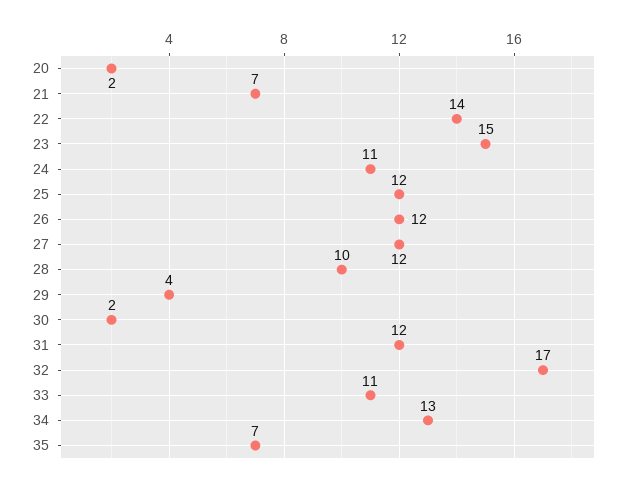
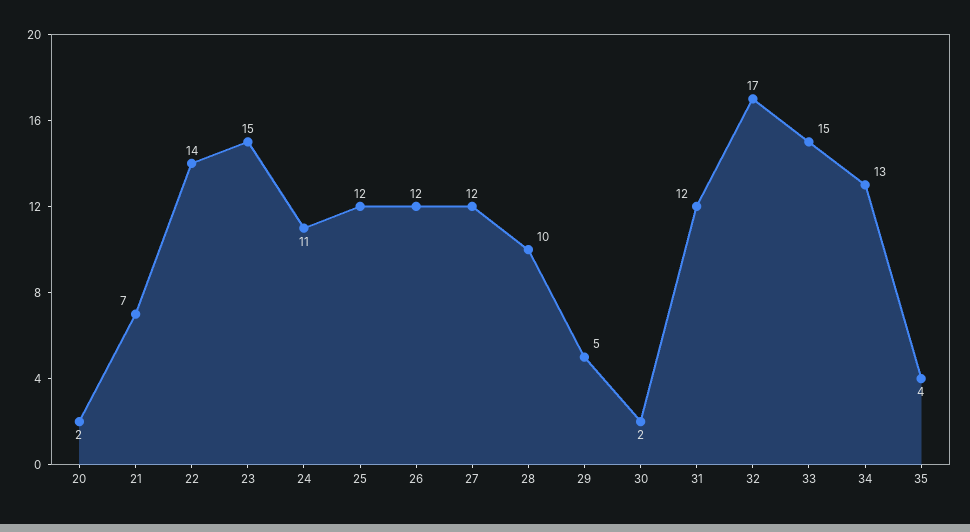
  {
    "20": 2,
    "21": 7,
    "22": 14,
    "23": 15,
    "24": 11,
    "25": 12,
    "26": 12,
    "27": 12,
    "28": 10,
-   "29": 4,
+   "29": 5,
    "30": 2,
    "31": 12,
    "32": 17,
-   "33": 11,
+   "33": 15,
    "34": 13,
-   "35": 7
+   "35": 4
  }

